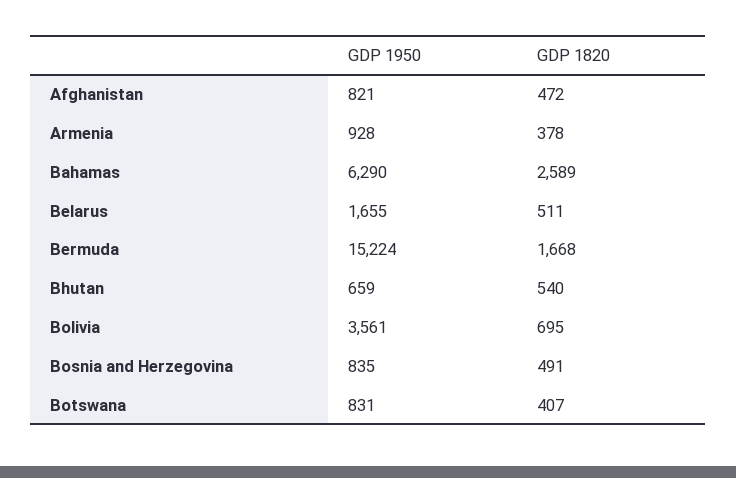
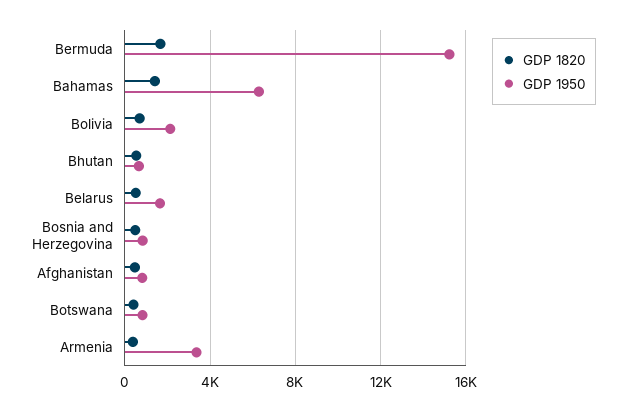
  {
    "GDP 1950": {
      "Afghanistan": 821,
-     "Armenia": 928,
+     "Armenia": 3500,
      "Bahamas": 6290,
      "Belarus": 1655,
      "Bermuda": 15224,
      "Bhutan": 659,
-     "Bolivia": 3561,
+     "Bolivia": 2000,
      "Bosnia and Herzegovina": 835,
      "Botswana": 831
    },
    "GDP 1820": {
      "Afghanistan": 472,
      "Armenia": 378,
-     "Bahamas": 2589,
+     "Bahamas": 1500,
      "Belarus": 511,
      "Bermuda": 1668,
      "Bhutan": 540,
      "Bolivia": 695,
      "Bosnia and Herzegovina": 491,
      "Botswana": 407
    }
  }

